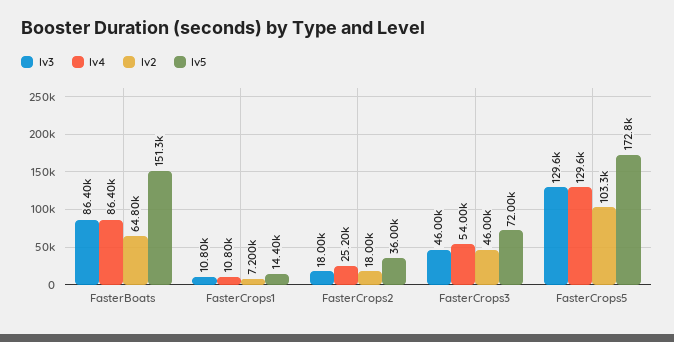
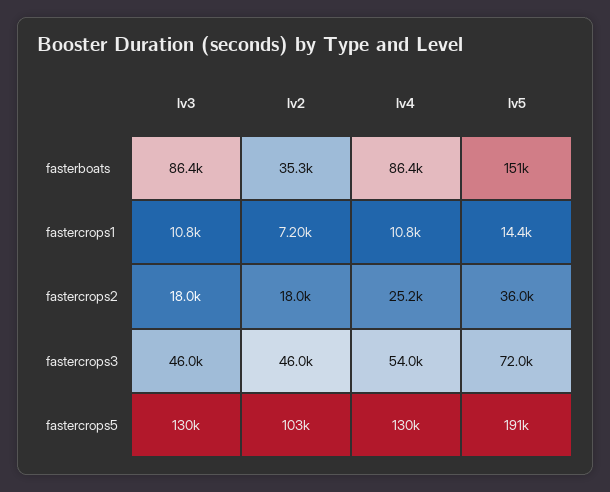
  {
    "lv3": {
      "FasterBoats": 86400,
      "FasterCrops1": 10800,
      "FasterCrops2": 18000,
      "FasterCrops3": 46000,
      "FasterCrops5": 129600
    },
    "lv4": {
      "FasterBoats": 86400,
      "FasterCrops1": 10800,
      "FasterCrops2": 25200,
      "FasterCrops3": 54000,
      "FasterCrops5": 129600
    },
    "lv2": {
-     "FasterBoats": 64800,
+     "FasterBoats": 35300,
      "FasterCrops1": 7200,
      "FasterCrops2": 18000,
      "FasterCrops3": 46000,
      "FasterCrops5": 103300
    },
    "lv5": {
      "FasterBoats": 151300,
      "FasterCrops1": 14400,
      "FasterCrops2": 36000,
      "FasterCrops3": 72000,
-     "FasterCrops5": 172800
+     "FasterCrops5": 191000
    }
  }

